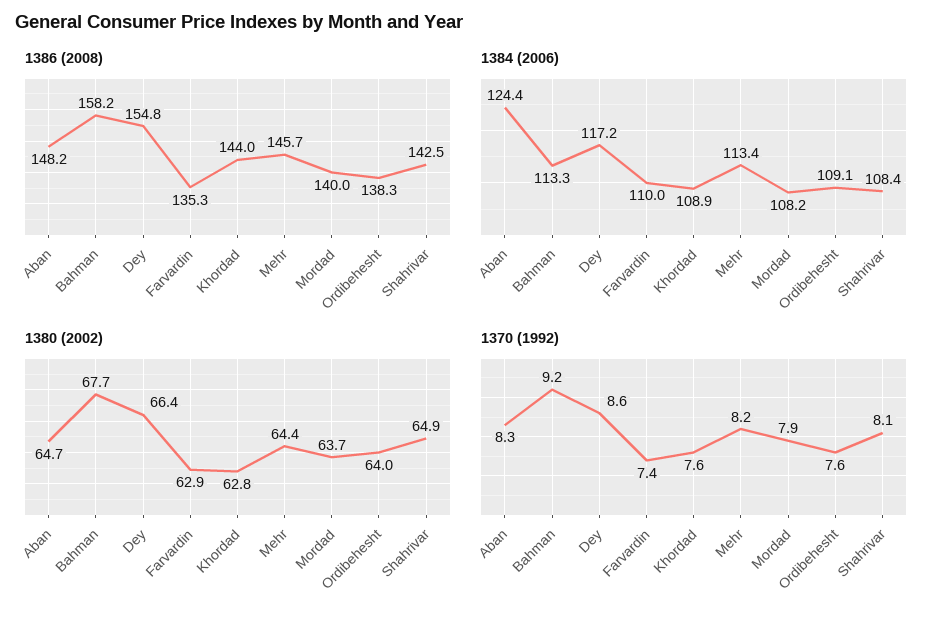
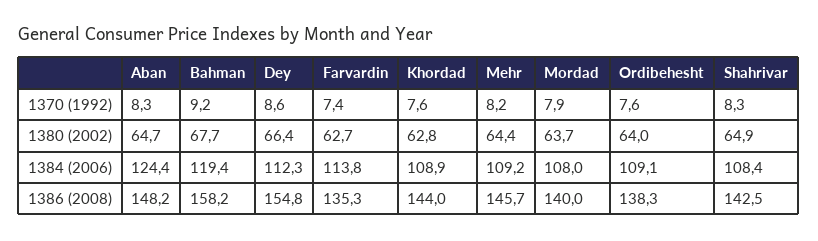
  {
    "1386 (2008)": {
      "Aban": 148.2,
      "Bahman": 158.2,
      "Dey": 154.8,
      "Farvardin": 135.3,
      "Khordad": 144,
      "Mehr": 145.7,
      "Mordad": 140,
      "Ordibehesht": 138.3,
      "Shahrivar": 142.5
    },
    "1384 (2006)": {
      "Aban": 124.4,
-     "Bahman": 113.3,
+     "Bahman": 119.4,
-     "Dey": 117.2,
+     "Dey": 112.3,
-     "Farvardin": 110,
+     "Farvardin": 113.8,
      "Khordad": 108.9,
-     "Mehr": 113.4,
+     "Mehr": 109.2,
-     "Mordad": 108.2,
+     "Mordad": 108,
      "Ordibehesht": 109.1,
      "Shahrivar": 108.4
    },
    "1380 (2002)": {
      "Aban": 64.7,
      "Bahman": 67.7,
      "Dey": 66.4,
-     "Farvardin": 62.9,
+     "Farvardin": 62.7,
      "Khordad": 62.8,
      "Mehr": 64.4,
      "Mordad": 63.7,
      "Ordibehesht": 64,
      "Shahrivar": 64.9
    },
    "1370 (1992)": {
      "Aban": 8.3,
      "Bahman": 9.2,
      "Dey": 8.6,
      "Farvardin": 7.4,
      "Khordad": 7.6,
      "Mehr": 8.2,
      "Mordad": 7.9,
      "Ordibehesht": 7.6,
-     "Shahrivar": 8.1
+     "Shahrivar": 8.3
    }
  }

